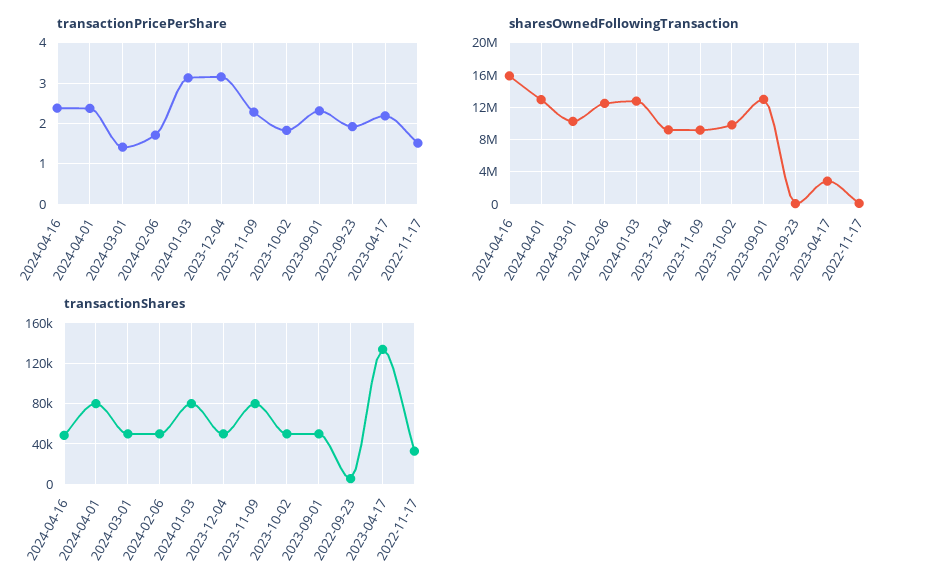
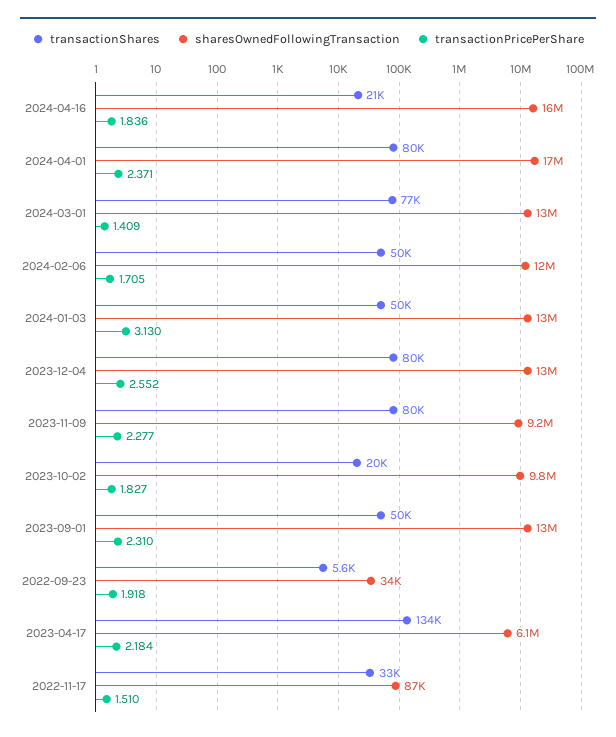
  {
    "transactionPricePerShare": {
-     "2024-04-16": 2.4,
+     "2024-04-16": 1.836,
      "2024-04-01": 2.371,
      "2024-03-01": 1.409,
      "2024-02-06": 1.705,
      "2024-01-03": 3.13,
-     "2023-12-04": 3.2,
+     "2023-12-04": 2.552,
      "2023-11-09": 2.277,
      "2023-10-02": 1.827,
      "2023-09-01": 2.31,
      "2022-09-23": 1.918,
      "2023-04-17": 2.184,
      "2022-11-17": 1.51
    },
    "sharesOwnedFollowingTransaction": {
      "2024-04-16": 16000000,
-     "2024-04-01": 13000000,
+     "2024-04-01": 17000000,
-     "2024-03-01": 10000000,
+     "2024-03-01": 13000000,
      "2024-02-06": 12000000,
      "2024-01-03": 13000000,
-     "2023-12-04": 9000000,
+     "2023-12-04": 13000000,
      "2023-11-09": 9200000,
      "2023-10-02": 9800000,
      "2023-09-01": 13000000,
      "2022-09-23": 34000,
-     "2023-04-17": 3000000,
+     "2023-04-17": 6100000,
      "2022-11-17": 87000
    },
    "transactionShares": {
-     "2024-04-16": 50000,
+     "2024-04-16": 21000,
      "2024-04-01": 80000,
-     "2024-03-01": 50000,
+     "2024-03-01": 77000,
      "2024-02-06": 50000,
-     "2024-01-03": 80000,
+     "2024-01-03": 50000,
-     "2023-12-04": 50000,
+     "2023-12-04": 80000,
      "2023-11-09": 80000,
-     "2023-10-02": 50000,
+     "2023-10-02": 20000,
      "2023-09-01": 50000,
      "2022-09-23": 5600,
      "2023-04-17": 134000,
      "2022-11-17": 33000
    }
  }

